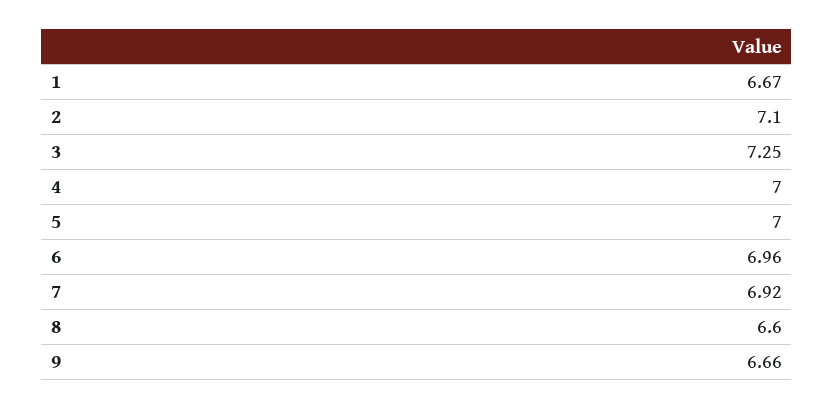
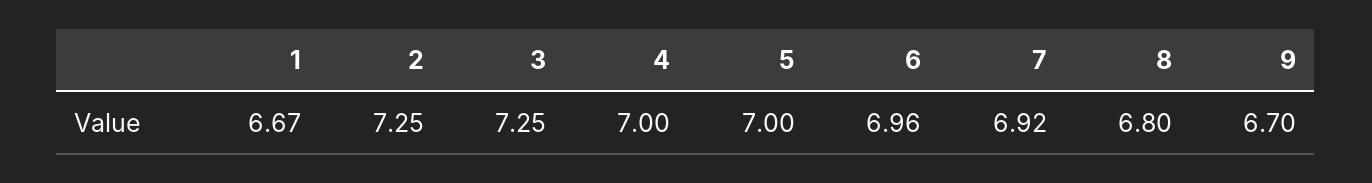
  {
    "1": 6.67,
-   "2": 7.1,
+   "2": 7.25,
    "3": 7.25,
    "4": 7,
    "5": 7,
    "6": 6.96,
    "7": 6.92,
-   "8": 6.6,
+   "8": 6.8,
-   "9": 6.66
+   "9": 6.7
  }

